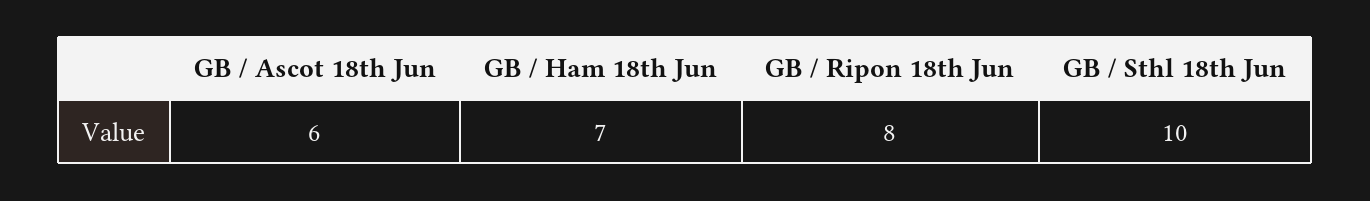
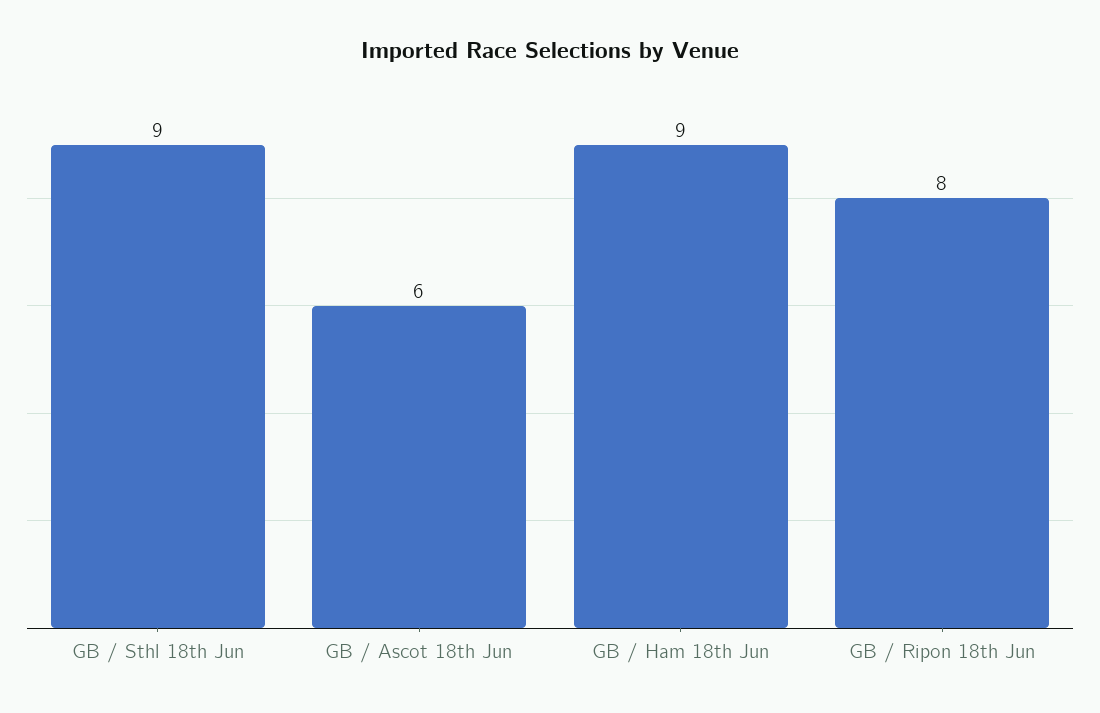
  {
    "GB / Ascot 18th Jun": 6,
-   "GB / Ham 18th Jun": 7,
+   "GB / Ham 18th Jun": 9,
    "GB / Ripon 18th Jun": 8,
-   "GB / Sthl 18th Jun": 10
+   "GB / Sthl 18th Jun": 9
  }

